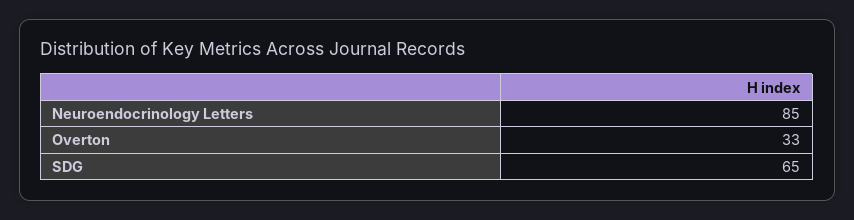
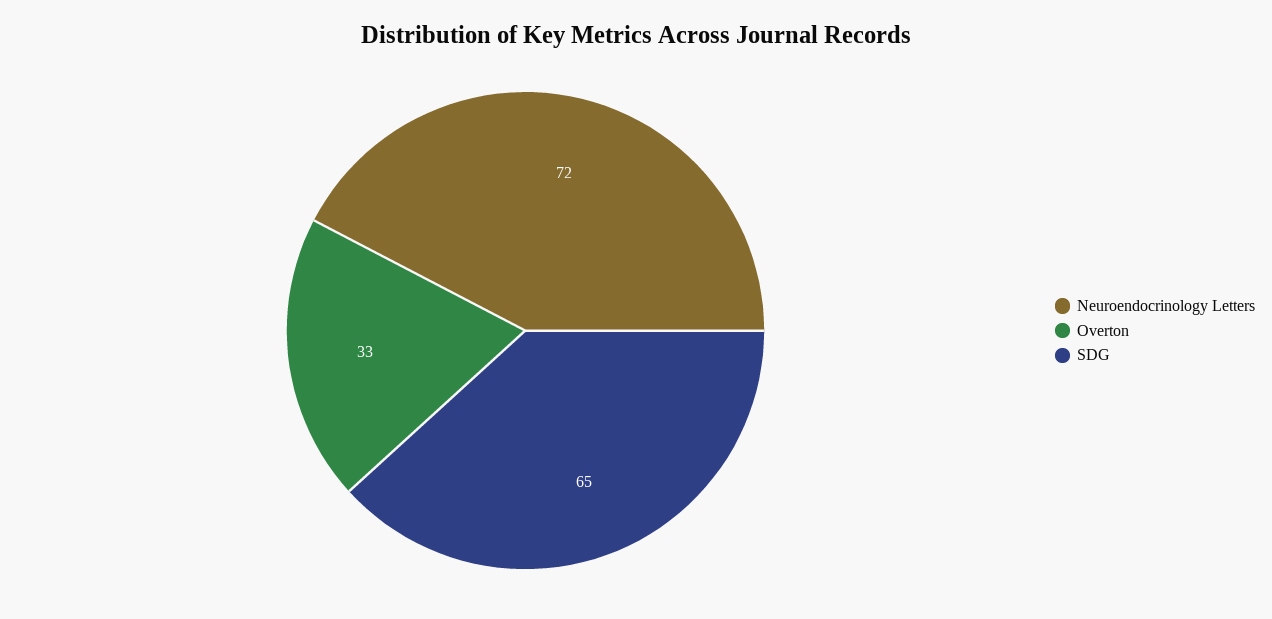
  {
-   "Neuroendocrinology Letters": 85,
+   "Neuroendocrinology Letters": 72,
    "Overton": 33,
    "SDG": 65
  }

